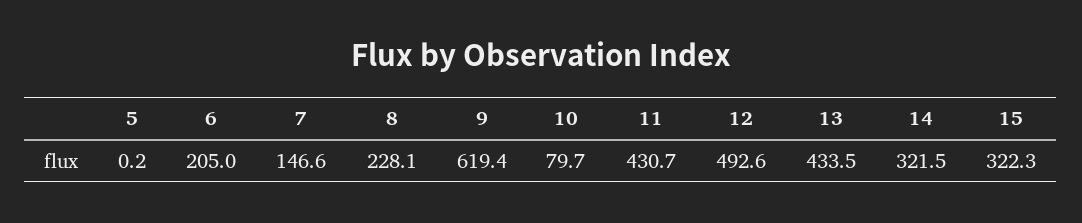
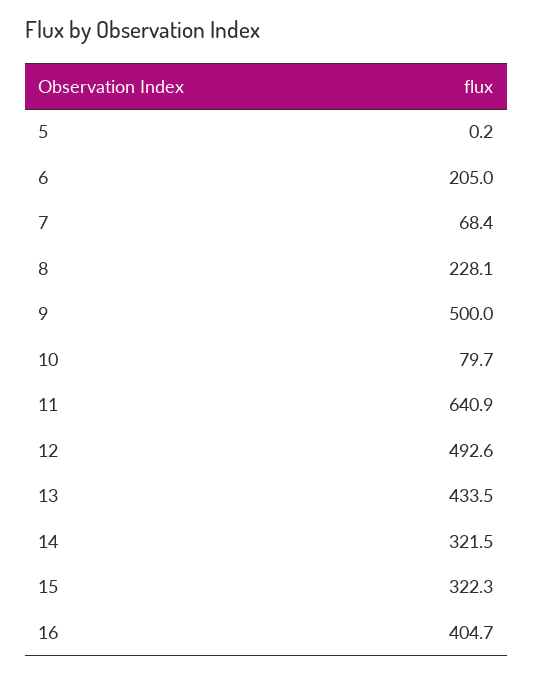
  {
    "5": 0.2,
    "6": 205,
-   "7": 146.6,
+   "7": 68.4,
    "8": 228.1,
-   "9": 619.4,
+   "9": 500,
    "10": 79.7,
-   "11": 430.7,
+   "11": 640.9,
    "12": 492.6,
    "13": 433.5,
    "14": 321.5,
-   "15": 322.3
+   "15": 322.3,
+   "16": 404.7
  }

